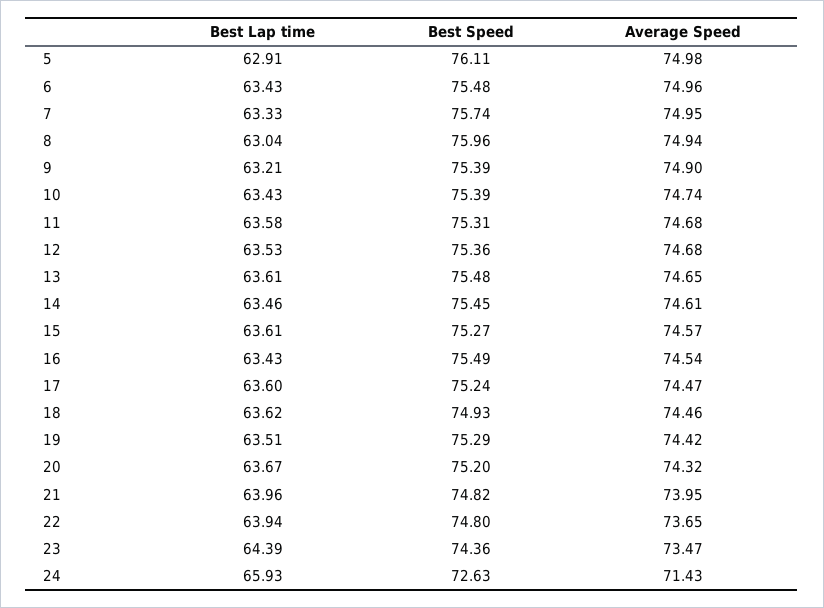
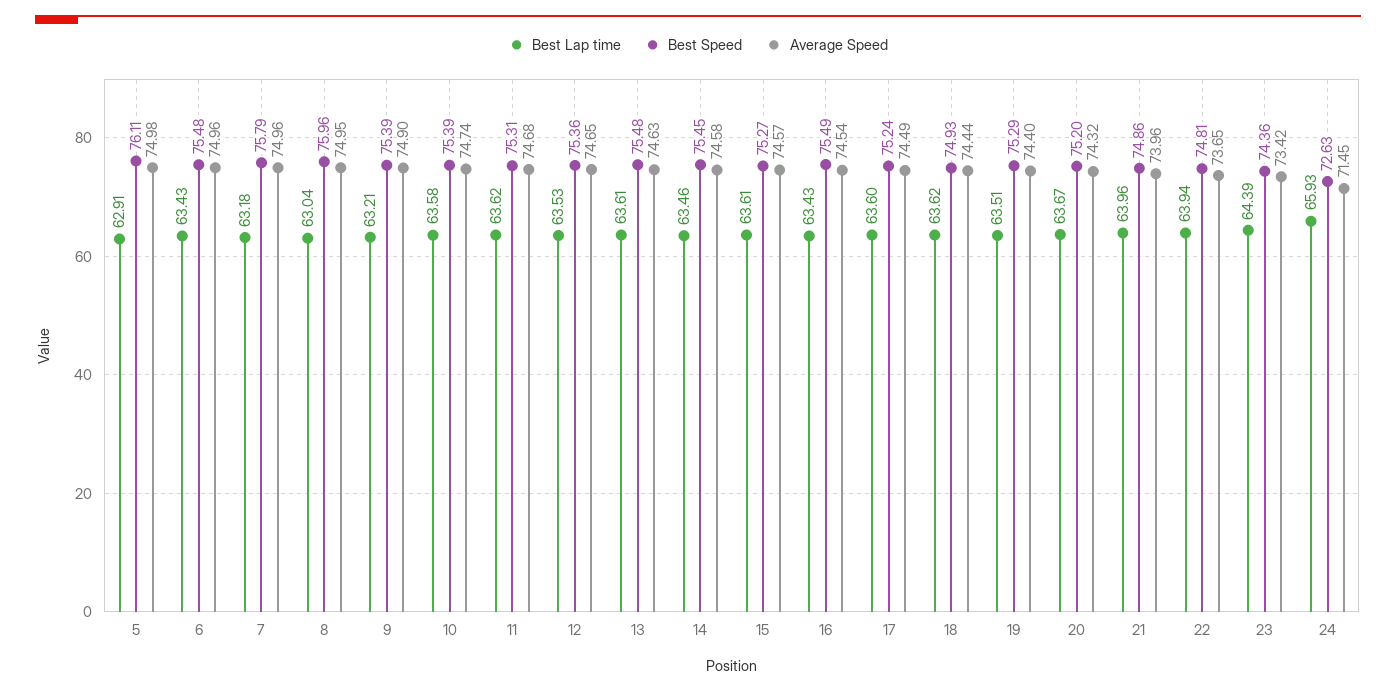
  {
    "Best Lap time": {
      "5": 62.91,
      "6": 63.43,
-     "7": 63.33,
+     "7": 63.18,
      "8": 63.04,
      "9": 63.21,
-     "10": 63.43,
+     "10": 63.58,
-     "11": 63.58,
+     "11": 63.62,
      "12": 63.53,
      "13": 63.61,
      "14": 63.46,
      "15": 63.61,
      "16": 63.43,
      "17": 63.6,
      "18": 63.62,
      "19": 63.51,
      "20": 63.67,
      "21": 63.96,
      "22": 63.94,
      "23": 64.39,
      "24": 65.93
    },
    "Best Speed": {
      "5": 76.11,
      "6": 75.48,
-     "7": 75.74,
+     "7": 75.79,
      "8": 75.96,
      "9": 75.39,
      "10": 75.39,
      "11": 75.31,
      "12": 75.36,
      "13": 75.48,
      "14": 75.45,
      "15": 75.27,
      "16": 75.49,
      "17": 75.24,
      "18": 74.93,
      "19": 75.29,
      "20": 75.2,
-     "21": 74.82,
+     "21": 74.86,
-     "22": 74.8,
+     "22": 74.81,
      "23": 74.36,
      "24": 72.63
    },
    "Average Speed": {
      "5": 74.98,
      "6": 74.96,
-     "7": 74.95,
+     "7": 74.96,
-     "8": 74.94,
+     "8": 74.95,
      "9": 74.9,
      "10": 74.74,
      "11": 74.68,
-     "12": 74.68,
+     "12": 74.65,
-     "13": 74.65,
+     "13": 74.63,
-     "14": 74.61,
+     "14": 74.58,
      "15": 74.57,
      "16": 74.54,
-     "17": 74.47,
+     "17": 74.49,
-     "18": 74.46,
+     "18": 74.44,
-     "19": 74.42,
+     "19": 74.4,
      "20": 74.32,
-     "21": 73.95,
+     "21": 73.96,
      "22": 73.65,
-     "23": 73.47,
+     "23": 73.42,
-     "24": 71.43
+     "24": 71.45
    }
  }

